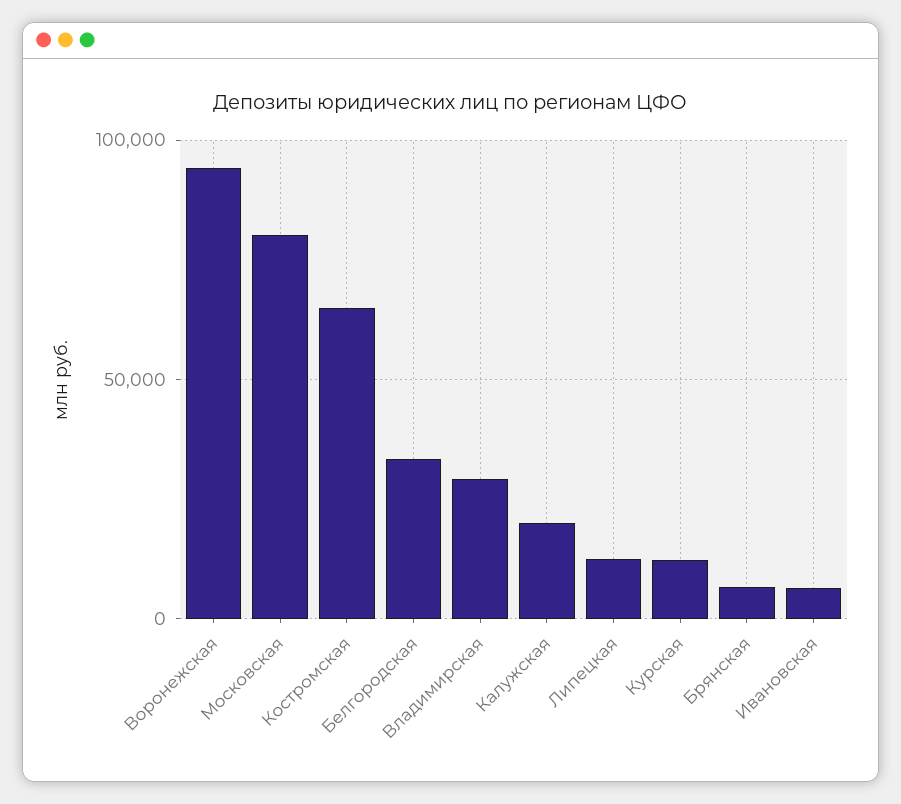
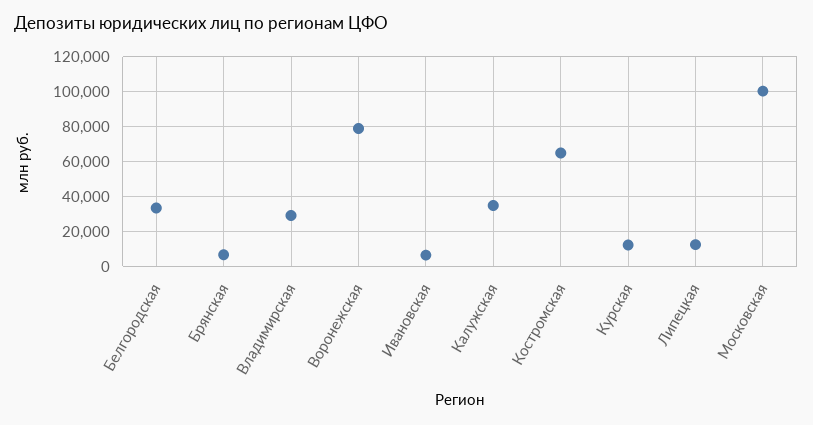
  {
-   "Воронежская": 95000,
+   "Воронежская": 80000,
-   "Московская": 80000,
+   "Московская": 100000,
    "Костромская": 65000,
    "Белгородская": 35000,
    "Владимирская": 30000,
-   "Калужская": 20000,
+   "Калужская": 35000,
    "Липецкая": 10000,
    "Курская": 10000,
    "Брянская": 5000,
    "Ивановская": 5000
  }

